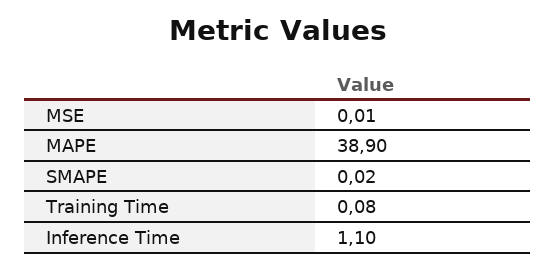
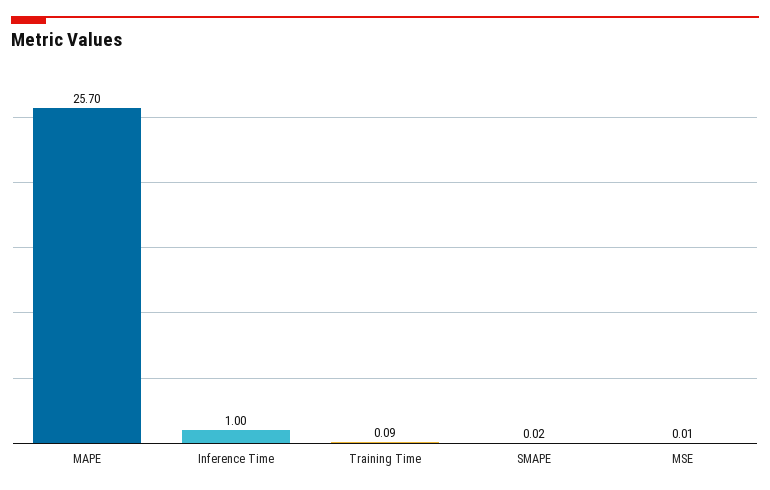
  {
    "MSE": 0.01,
-   "MAPE": 38.9,
+   "MAPE": 25.7,
    "SMAPE": 0.02,
-   "Training Time": 0.08,
+   "Training Time": 0.09,
-   "Inference Time": 1.1
+   "Inference Time": 1
  }

